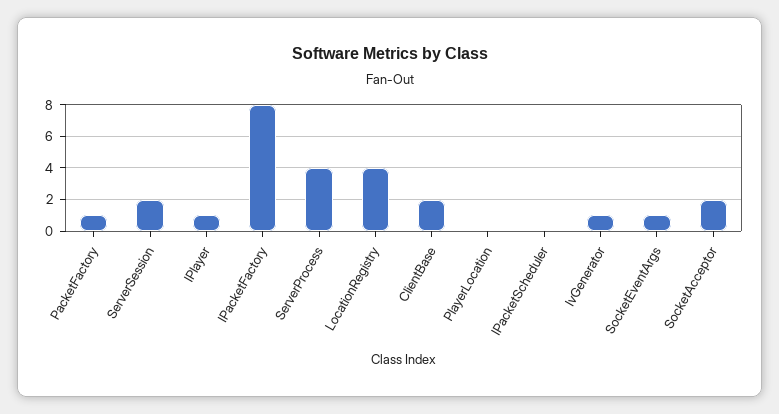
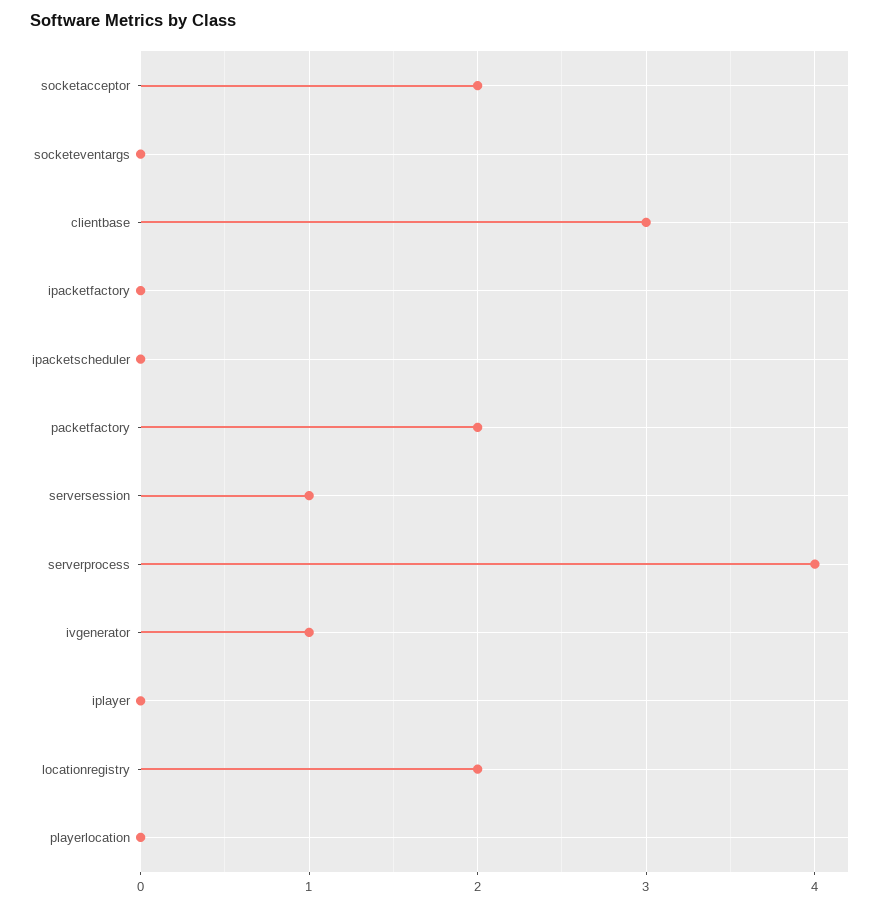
  {
-   "PacketFactory": 1,
+   "PacketFactory": 2,
-   "ServerSession": 2,
+   "ServerSession": 1,
-   "IPlayer": 1,
+   "IPlayer": 0,
-   "IPacketFactory": 8,
+   "IPacketFactory": 0,
    "ServerProcess": 4,
-   "LocationRegistry": 4,
+   "LocationRegistry": 2,
-   "ClientBase": 2,
+   "ClientBase": 3,
    "PlayerLocation": 0,
    "IPacketScheduler": 0,
    "IvGenerator": 1,
-   "SocketEventArgs": 1,
+   "SocketEventArgs": 0,
    "SocketAcceptor": 2
  }

